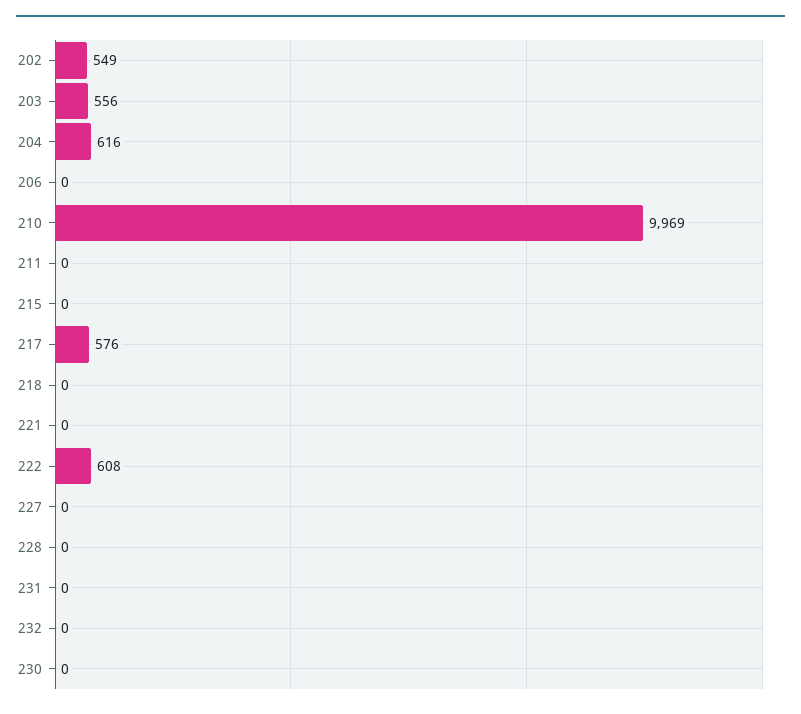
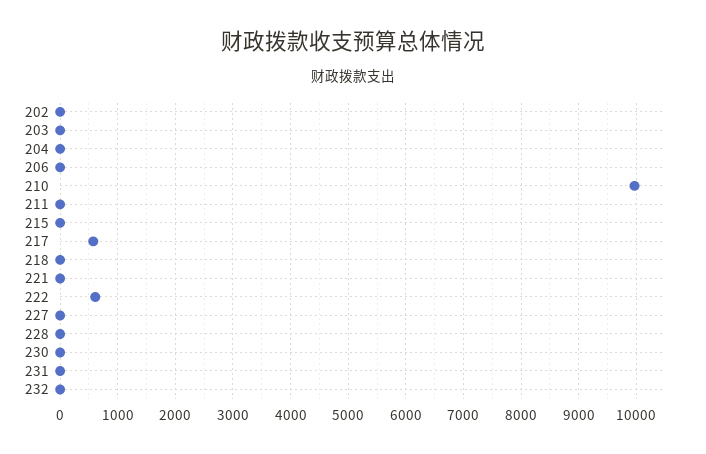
  {
-   "202": 549,
+   "202": 0,
-   "203": 556,
+   "203": 0,
-   "204": 616,
+   "204": 0,
    "206": 0,
    "210": 9969,
    "211": 0,
    "215": 0,
    "217": 576,
    "218": 0,
    "221": 0,
    "222": 608,
    "227": 0,
    "228": 0,
    "231": 0,
    "232": 0,
    "230": 0
  }

